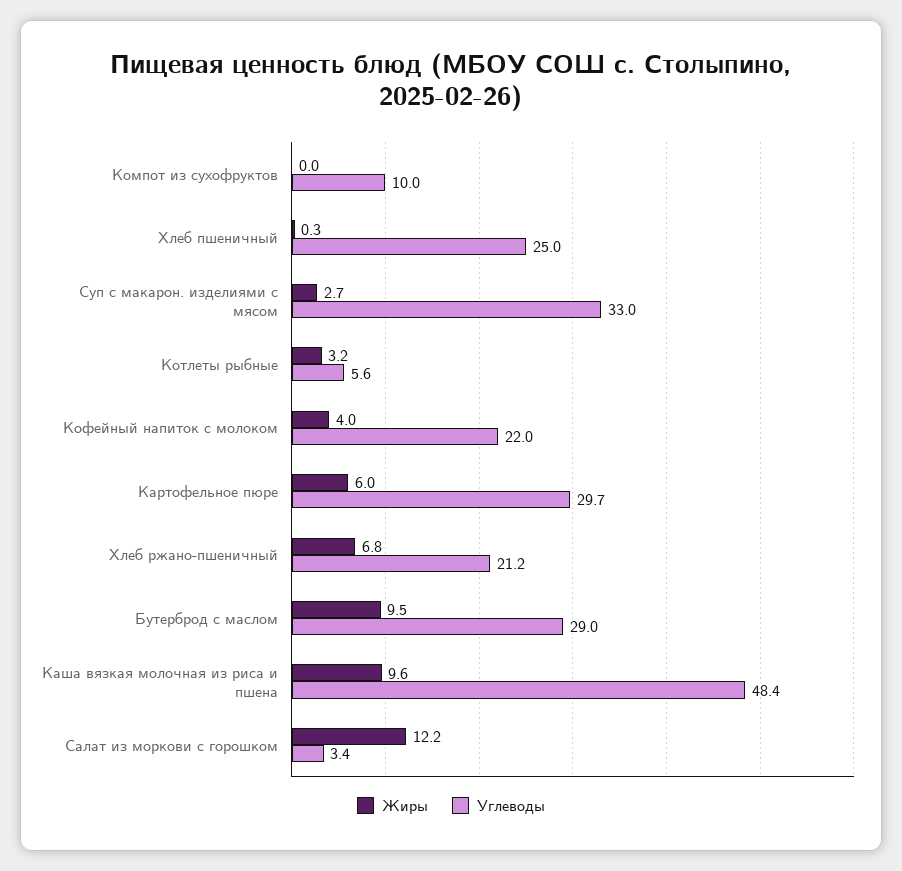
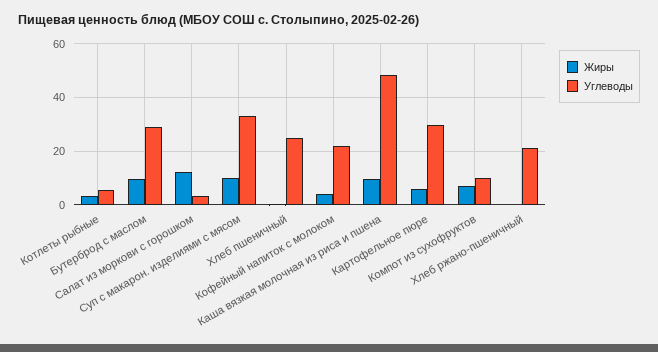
  {
    "Жиры": {
-     "Компот из сухофруктов": 0,
+     "Компот из сухофруктов": 7.5,
      "Хлеб пшеничный": 0.3,
-     "Суп с макарон. изделиями с мясом": 2.7,
+     "Суп с макарон. изделиями с мясом": 10,
      "Котлеты рыбные": 3.2,
      "Кофейный напиток с молоком": 4,
      "Картофельное пюре": 6,
-     "Хлеб ржано-пшеничный": 6.8,
+     "Хлеб ржано-пшеничный": 0,
      "Бутерброд с маслом": 9.5,
      "Каша вязкая молочная из риса и пшена": 9.6,
      "Салат из моркови с горошком": 12.2
    },
    "Углеводы": {
      "Компот из сухофруктов": 10,
      "Хлеб пшеничный": 25,
      "Суп с макарон. изделиями с мясом": 33,
      "Котлеты рыбные": 5.6,
      "Кофейный напиток с молоком": 22,
      "Картофельное пюре": 29.7,
      "Хлеб ржано-пшеничный": 21.2,
      "Бутерброд с маслом": 29,
      "Каша вязкая молочная из риса и пшена": 48.4,
      "Салат из моркови с горошком": 3.4
    }
  }

